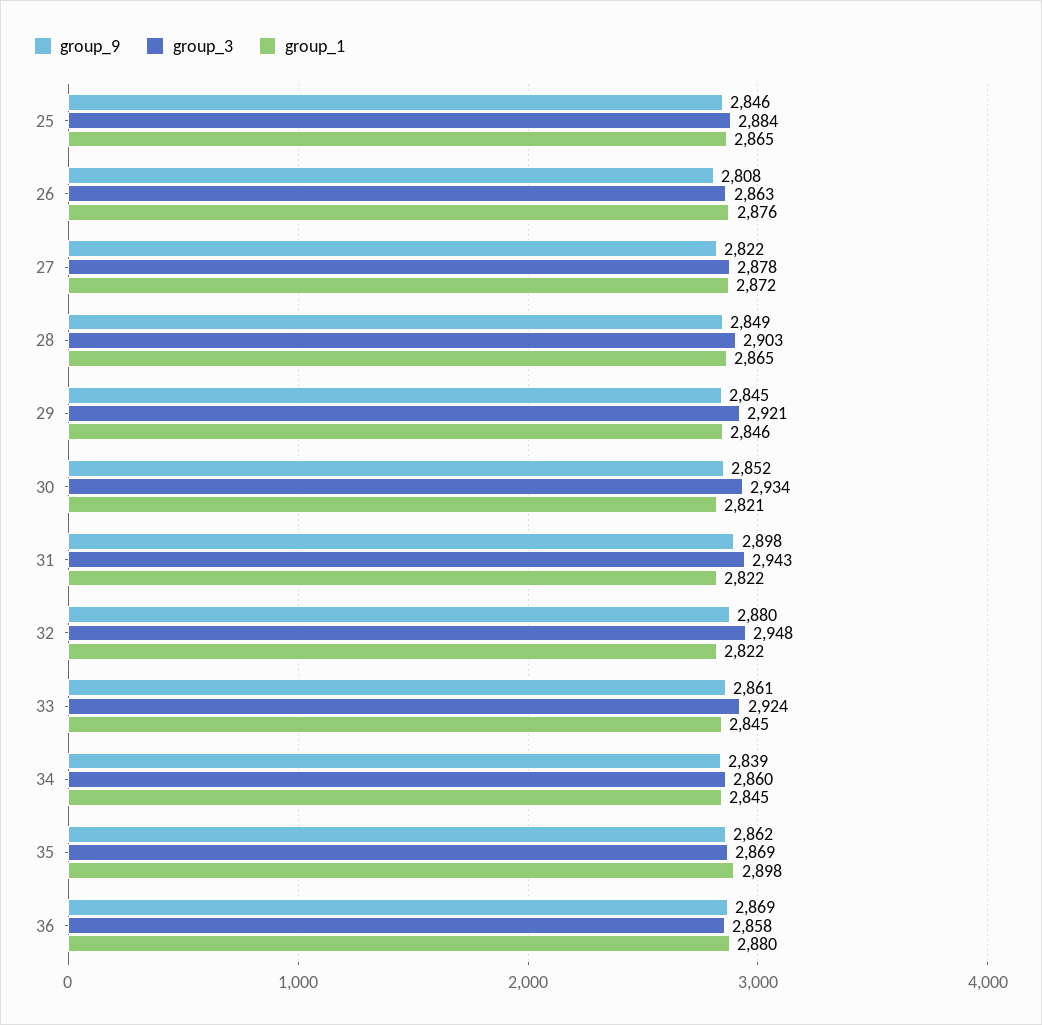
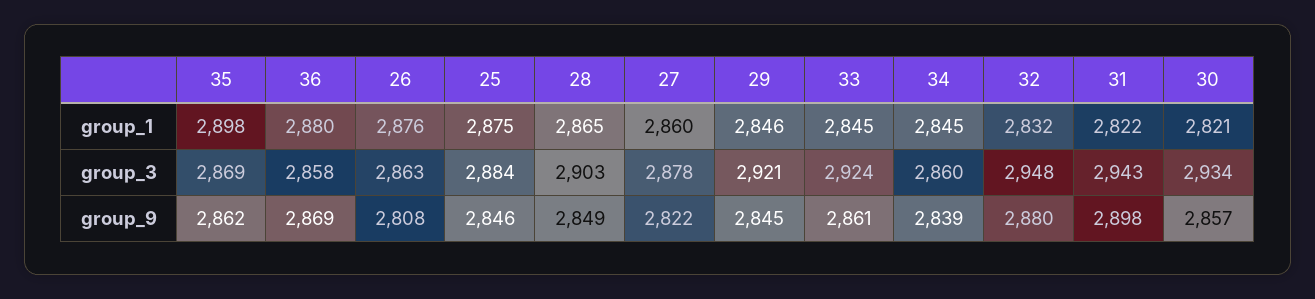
  {
    "group_9": {
      "25": 2846,
      "26": 2808,
      "27": 2822,
      "28": 2849,
      "29": 2845,
-     "30": 2852,
+     "30": 2857,
      "31": 2898,
      "32": 2880,
      "33": 2861,
      "34": 2839,
      "35": 2862,
      "36": 2869
    },
    "group_3": {
      "25": 2884,
      "26": 2863,
      "27": 2878,
      "28": 2903,
      "29": 2921,
      "30": 2934,
      "31": 2943,
      "32": 2948,
      "33": 2924,
      "34": 2860,
      "35": 2869,
      "36": 2858
    },
    "group_1": {
-     "25": 2865,
+     "25": 2875,
      "26": 2876,
-     "27": 2872,
+     "27": 2860,
      "28": 2865,
      "29": 2846,
      "30": 2821,
      "31": 2822,
-     "32": 2822,
+     "32": 2832,
      "33": 2845,
      "34": 2845,
      "35": 2898,
      "36": 2880
    }
  }

